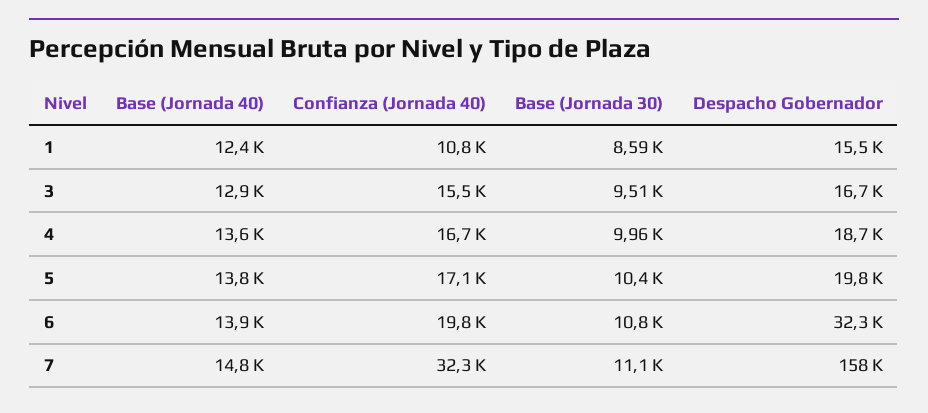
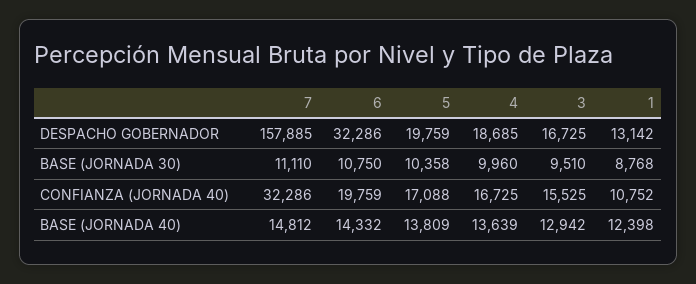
  {
    "Base (Jornada 40)": {
      "1": 12398,
      "3": 12942,
      "4": 13639,
      "5": 13809,
-     "6": 13900,
+     "6": 14332,
      "7": 14812
    },
    "Confianza (Jornada 40)": {
      "1": 10752,
      "3": 15525,
      "4": 16725,
      "5": 17088,
      "6": 19759,
      "7": 32286
    },
    "Base (Jornada 30)": {
-     "1": 8590,
+     "1": 8768,
      "3": 9510,
      "4": 9960,
      "5": 10358,
      "6": 10750,
      "7": 11110
    },
    "Despacho Gobernador": {
-     "1": 15500,
+     "1": 13142,
      "3": 16725,
      "4": 18685,
      "5": 19759,
      "6": 32286,
      "7": 157885
    }
  }

